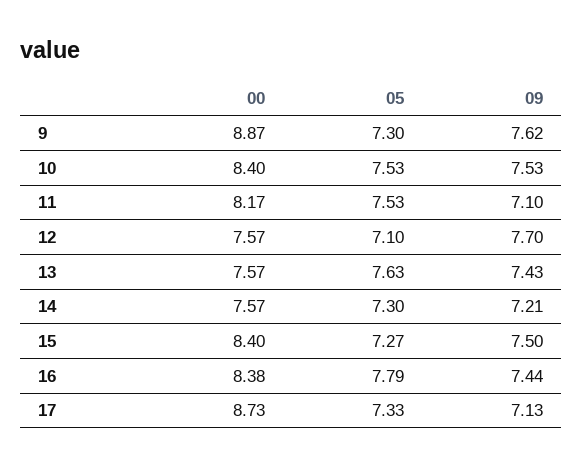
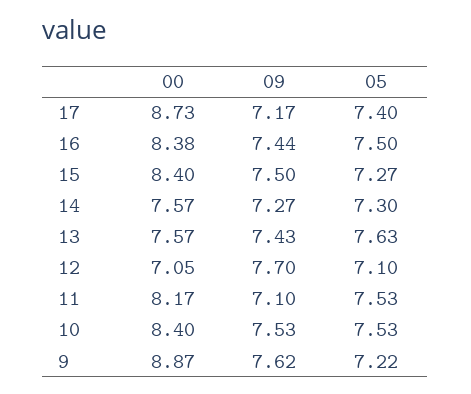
  {
    "00": {
      "9": 8.87,
      "10": 8.4,
      "11": 8.17,
-     "12": 7.57,
+     "12": 7.05,
      "13": 7.57,
      "14": 7.57,
      "15": 8.4,
      "16": 8.38,
      "17": 8.73
    },
    "05": {
-     "9": 7.3,
+     "9": 7.22,
      "10": 7.53,
      "11": 7.53,
      "12": 7.1,
      "13": 7.63,
      "14": 7.3,
      "15": 7.27,
-     "16": 7.79,
+     "16": 7.5,
-     "17": 7.33
+     "17": 7.4
    },
    "09": {
      "9": 7.62,
      "10": 7.53,
      "11": 7.1,
      "12": 7.7,
      "13": 7.43,
-     "14": 7.21,
+     "14": 7.27,
      "15": 7.5,
      "16": 7.44,
-     "17": 7.13
+     "17": 7.17
    }
  }

